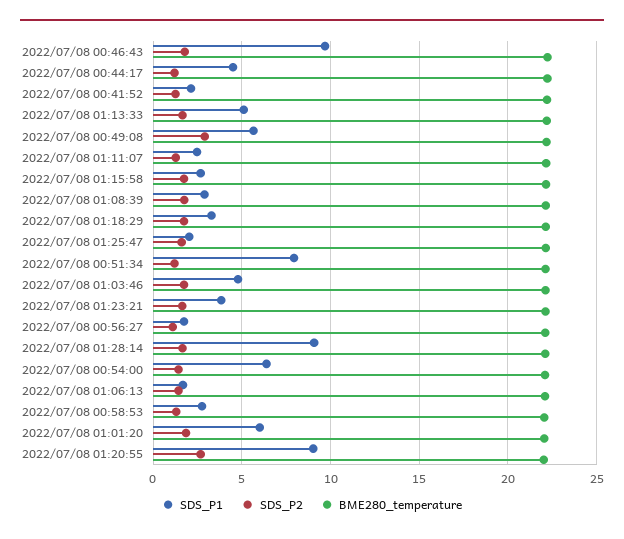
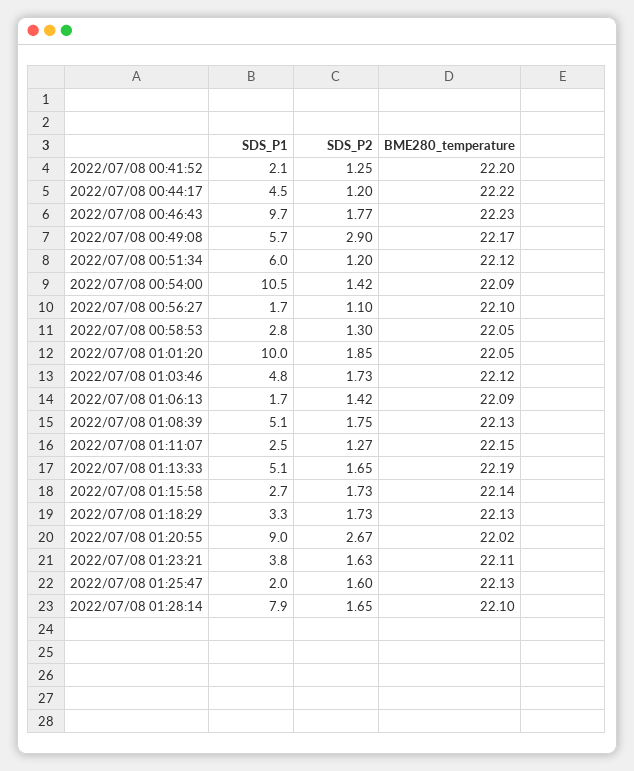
  {
    "SDS_P1": {
      "2022/07/08 00:46:43": 9.7,
      "2022/07/08 00:44:17": 4.5,
      "2022/07/08 00:41:52": 2.1,
      "2022/07/08 01:13:33": 5.1,
      "2022/07/08 00:49:08": 5.7,
      "2022/07/08 01:11:07": 2.5,
      "2022/07/08 01:15:58": 2.7,
-     "2022/07/08 01:08:39": 3,
+     "2022/07/08 01:08:39": 5.1,
      "2022/07/08 01:18:29": 3.3,
      "2022/07/08 01:25:47": 2,
-     "2022/07/08 00:51:34": 8,
+     "2022/07/08 00:51:34": 6,
      "2022/07/08 01:03:46": 4.8,
      "2022/07/08 01:23:21": 3.8,
      "2022/07/08 00:56:27": 1.7,
-     "2022/07/08 01:28:14": 9,
+     "2022/07/08 01:28:14": 7.9,
-     "2022/07/08 00:54:00": 6.5,
+     "2022/07/08 00:54:00": 10.5,
      "2022/07/08 01:06:13": 1.7,
      "2022/07/08 00:58:53": 2.8,
-     "2022/07/08 01:01:20": 6,
+     "2022/07/08 01:01:20": 10,
      "2022/07/08 01:20:55": 9
    },
    "SDS_P2": {
      "2022/07/08 00:46:43": 1.77,
      "2022/07/08 00:44:17": 1.2,
      "2022/07/08 00:41:52": 1.25,
      "2022/07/08 01:13:33": 1.65,
      "2022/07/08 00:49:08": 2.9,
      "2022/07/08 01:11:07": 1.27,
      "2022/07/08 01:15:58": 1.73,
      "2022/07/08 01:08:39": 1.75,
      "2022/07/08 01:18:29": 1.73,
      "2022/07/08 01:25:47": 1.6,
      "2022/07/08 00:51:34": 1.2,
      "2022/07/08 01:03:46": 1.73,
      "2022/07/08 01:23:21": 1.63,
      "2022/07/08 00:56:27": 1.1,
      "2022/07/08 01:28:14": 1.65,
      "2022/07/08 00:54:00": 1.42,
      "2022/07/08 01:06:13": 1.42,
      "2022/07/08 00:58:53": 1.3,
      "2022/07/08 01:01:20": 1.85,
      "2022/07/08 01:20:55": 2.67
    },
    "BME280_temperature": {
      "2022/07/08 00:46:43": 22.23,
      "2022/07/08 00:44:17": 22.22,
      "2022/07/08 00:41:52": 22.2,
      "2022/07/08 01:13:33": 22.19,
      "2022/07/08 00:49:08": 22.17,
      "2022/07/08 01:11:07": 22.15,
      "2022/07/08 01:15:58": 22.14,
      "2022/07/08 01:08:39": 22.13,
      "2022/07/08 01:18:29": 22.13,
      "2022/07/08 01:25:47": 22.13,
      "2022/07/08 00:51:34": 22.12,
      "2022/07/08 01:03:46": 22.12,
      "2022/07/08 01:23:21": 22.11,
      "2022/07/08 00:56:27": 22.1,
      "2022/07/08 01:28:14": 22.1,
      "2022/07/08 00:54:00": 22.09,
      "2022/07/08 01:06:13": 22.09,
      "2022/07/08 00:58:53": 22.05,
      "2022/07/08 01:01:20": 22.05,
      "2022/07/08 01:20:55": 22.02
    }
  }

